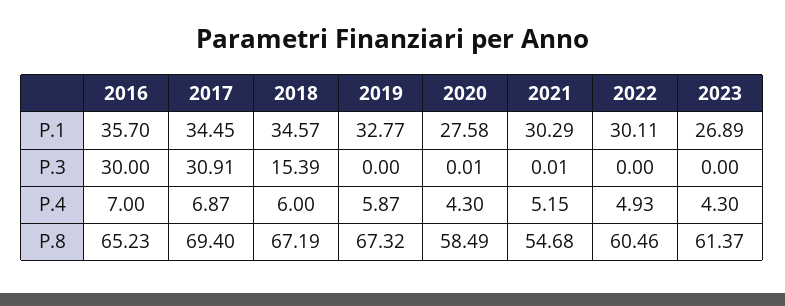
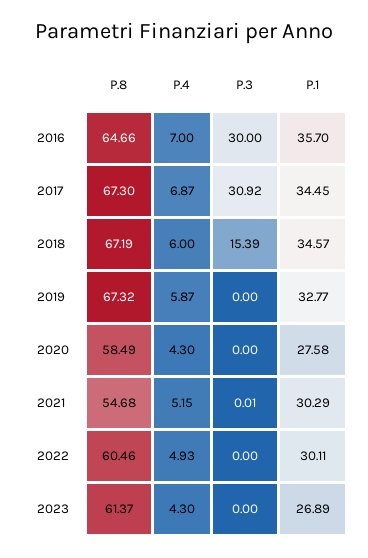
  {
    "2016": {
      "P.1": 35.7,
      "P.3": 30,
      "P.4": 7,
-     "P.8": 65.23
+     "P.8": 64.66
    },
    "2017": {
      "P.1": 34.45,
-     "P.3": 30.91,
+     "P.3": 30.92,
      "P.4": 6.87,
-     "P.8": 69.4
+     "P.8": 67.3
    },
    "2018": {
      "P.1": 34.57,
      "P.3": 15.39,
      "P.4": 6,
      "P.8": 67.19
    },
    "2019": {
      "P.1": 32.77,
      "P.3": 0,
      "P.4": 5.87,
      "P.8": 67.32
    },
    "2020": {
      "P.1": 27.58,
-     "P.3": 0.01,
+     "P.3": 0,
      "P.4": 4.3,
      "P.8": 58.49
    },
    "2021": {
      "P.1": 30.29,
      "P.3": 0.01,
      "P.4": 5.15,
      "P.8": 54.68
    },
    "2022": {
      "P.1": 30.11,
      "P.3": 0,
      "P.4": 4.93,
      "P.8": 60.46
    },
    "2023": {
      "P.1": 26.89,
      "P.3": 0,
      "P.4": 4.3,
      "P.8": 61.37
    }
  }

